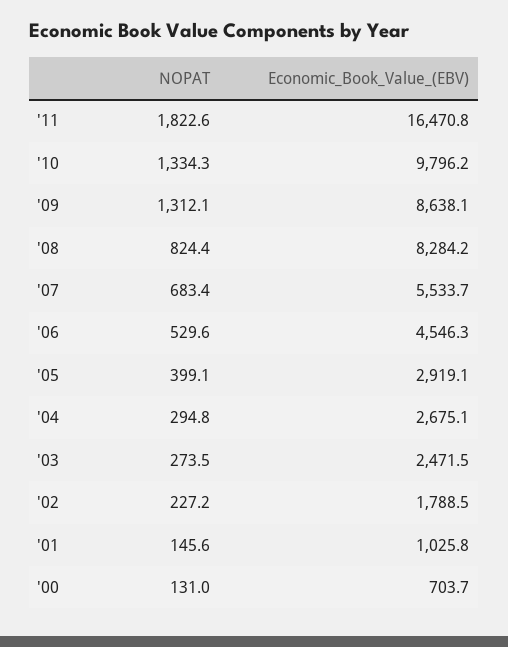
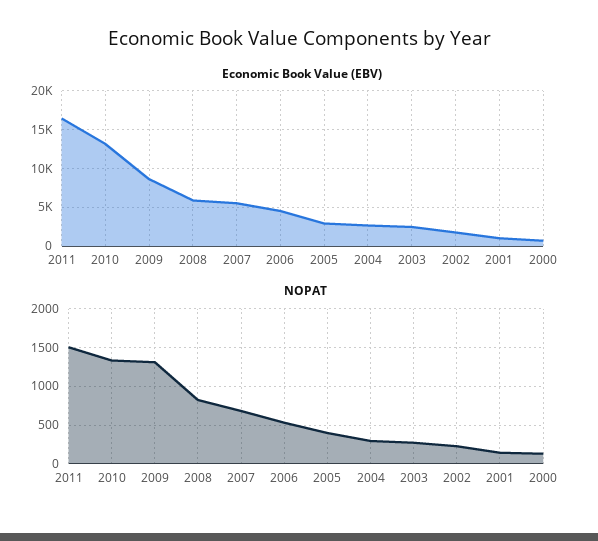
  {
    "NOPAT": {
-     "'11": 1822.6,
+     "'11": 1500,
      "'10": 1334.3,
      "'09": 1312.1,
      "'08": 824.4,
      "'07": 683.4,
      "'06": 529.6,
      "'05": 399.1,
      "'04": 294.8,
      "'03": 273.5,
      "'02": 227.2,
      "'01": 145.6,
      "'00": 131
    },
    "Economic_Book_Value_(EBV)": {
      "'11": 16470.8,
-     "'10": 9796.2,
+     "'10": 13000,
      "'09": 8638.1,
-     "'08": 8284.2,
+     "'08": 6000,
      "'07": 5533.7,
      "'06": 4546.3,
      "'05": 2919.1,
      "'04": 2675.1,
      "'03": 2471.5,
      "'02": 1788.5,
      "'01": 1025.8,
      "'00": 703.7
    }
  }

